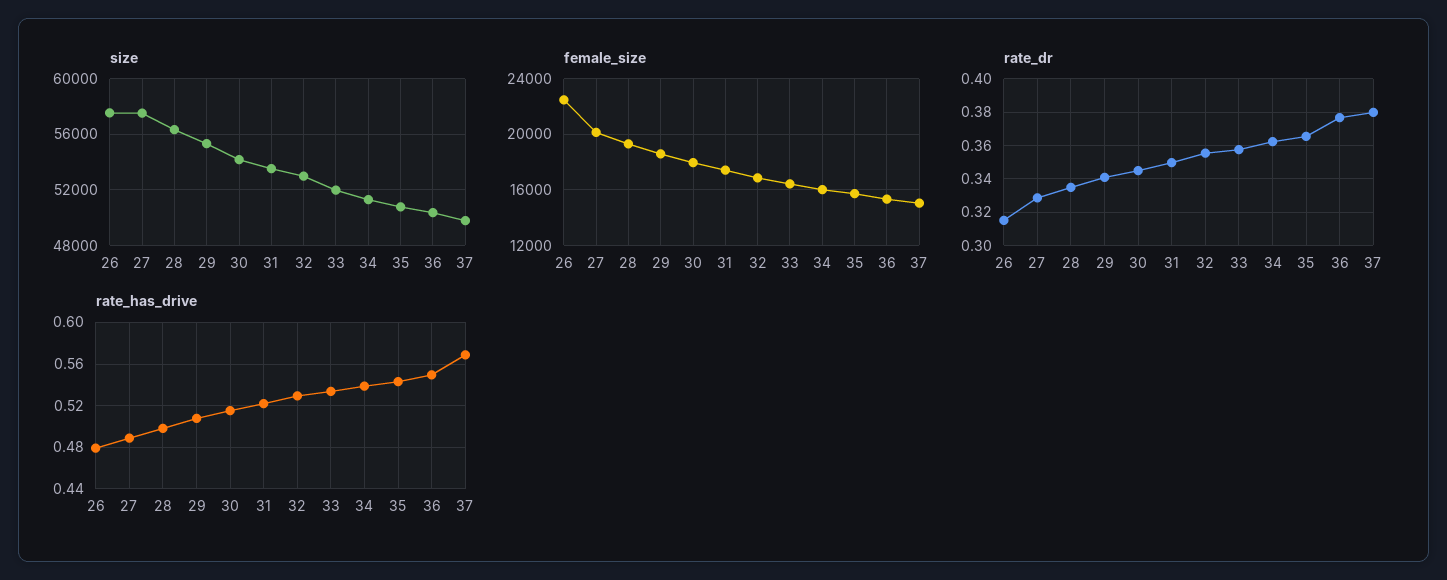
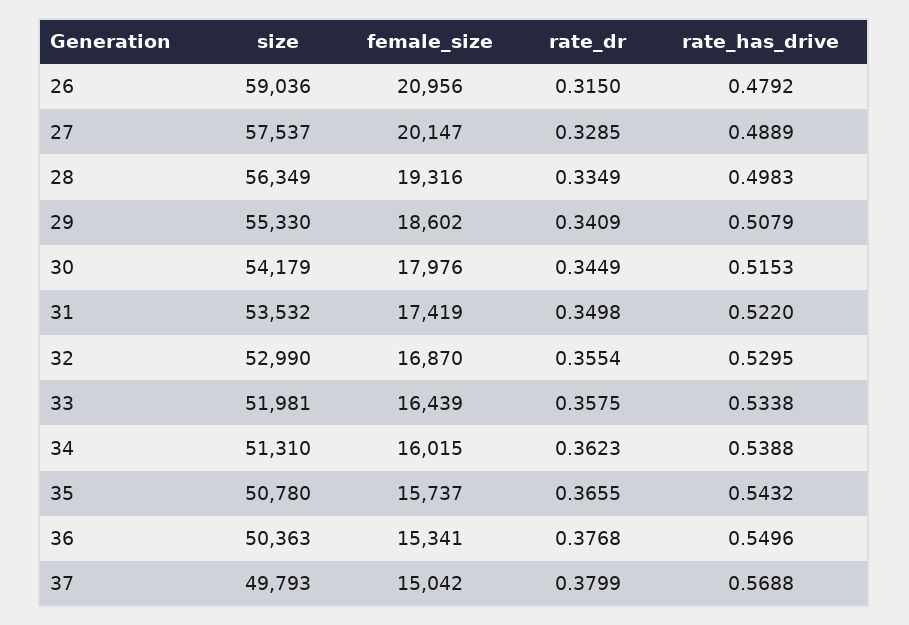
  {
    "size": {
-     "26": 57500,
+     "26": 59036,
      "27": 57537,
      "28": 56349,
      "29": 55330,
      "30": 54179,
      "31": 53532,
      "32": 52990,
      "33": 51981,
      "34": 51310,
      "35": 50780,
      "36": 50363,
      "37": 49793
    },
    "female_size": {
-     "26": 22500,
+     "26": 20956,
      "27": 20147,
      "28": 19316,
      "29": 18602,
      "30": 17976,
      "31": 17419,
      "32": 16870,
      "33": 16439,
      "34": 16015,
      "35": 15737,
      "36": 15341,
      "37": 15042
    },
    "rate_dr": {
      "26": 0.315,
      "27": 0.3285,
      "28": 0.3349,
      "29": 0.3409,
      "30": 0.3449,
      "31": 0.3498,
      "32": 0.3554,
      "33": 0.3575,
      "34": 0.3623,
      "35": 0.3655,
      "36": 0.3768,
      "37": 0.3799
    },
    "rate_has_drive": {
      "26": 0.4792,
      "27": 0.4889,
      "28": 0.4983,
      "29": 0.5079,
      "30": 0.5153,
      "31": 0.522,
      "32": 0.5295,
      "33": 0.5338,
      "34": 0.5388,
      "35": 0.5432,
      "36": 0.5496,
      "37": 0.5688
    }
  }

